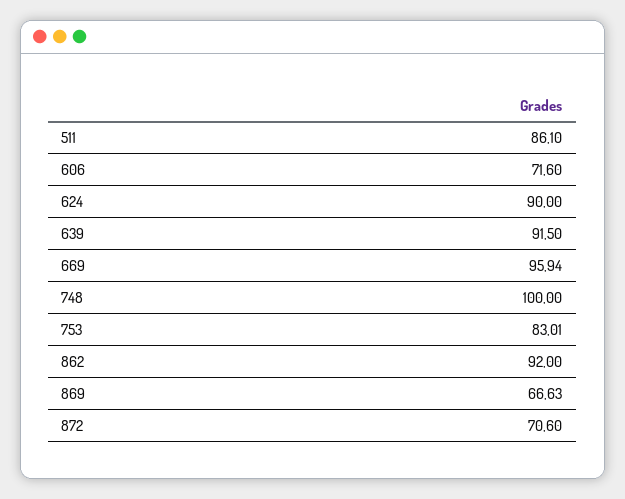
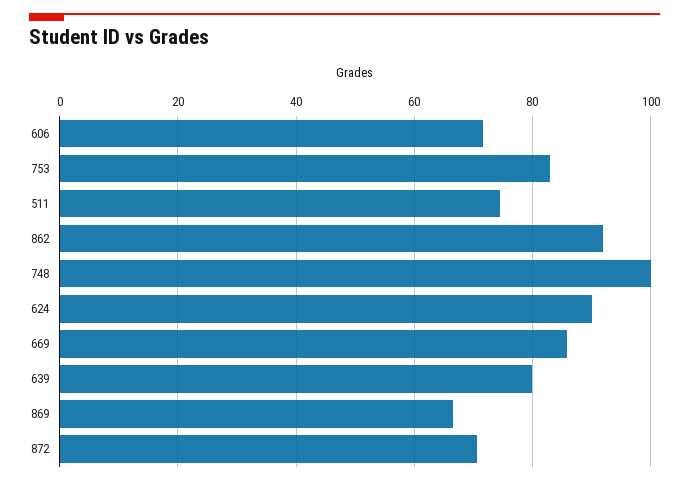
  {
-   "511": 86.1,
+   "511": 74,
    "606": 71.6,
    "624": 90,
-   "639": 91.5,
+   "639": 80,
-   "669": 95.94,
+   "669": 86,
    "748": 100,
    "753": 83.01,
    "862": 92,
    "869": 66.63,
    "872": 70.6
  }

